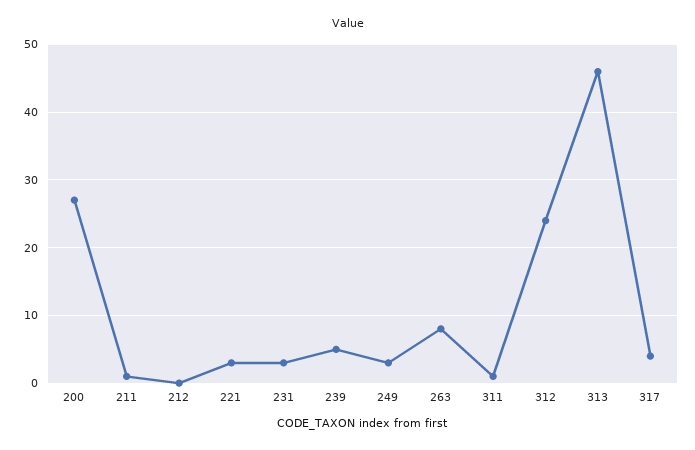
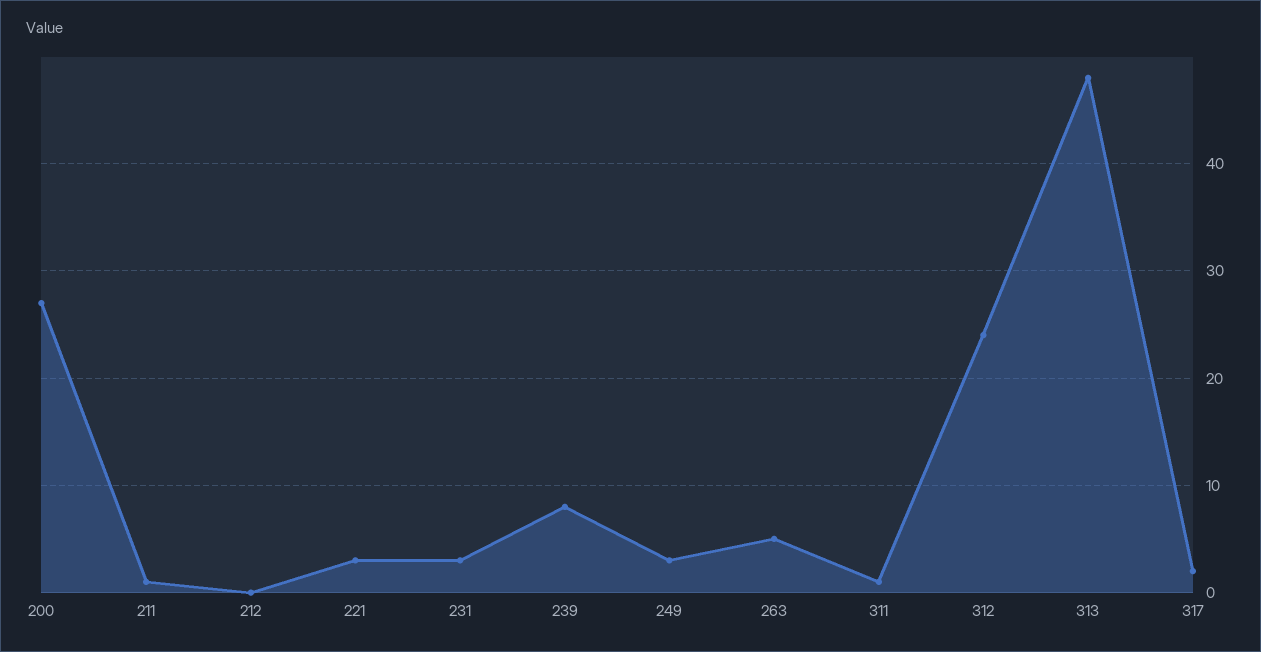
  {
    "200": 27,
    "211": 1,
    "212": 0,
    "221": 3,
    "231": 3,
-   "239": 5,
+   "239": 8,
    "249": 3,
-   "263": 8,
+   "263": 5,
    "311": 1,
    "312": 24,
-   "313": 46,
+   "313": 48,
-   "317": 4
+   "317": 2
  }

